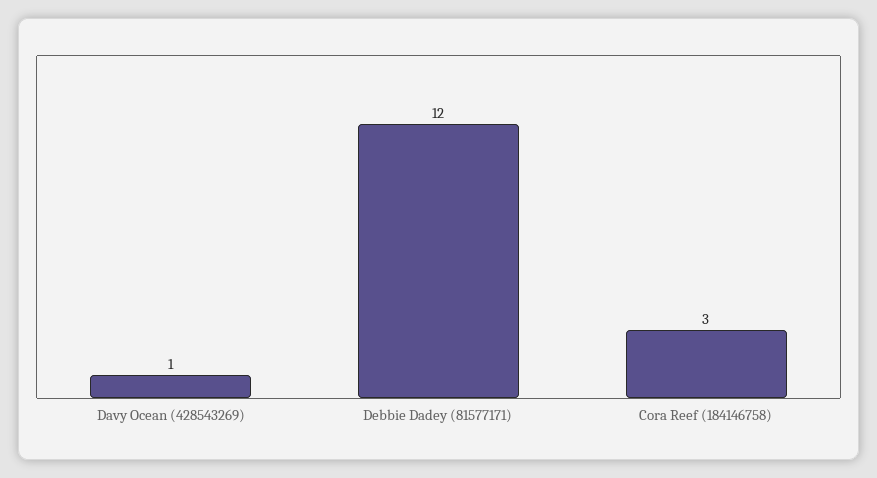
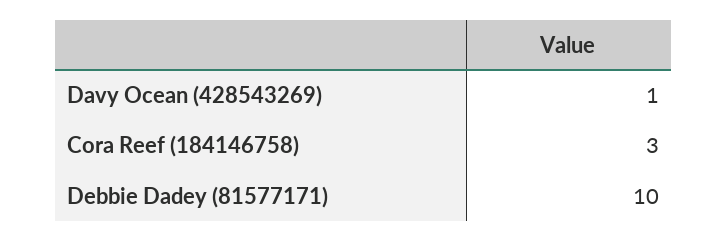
  {
    "Davy Ocean (428543269)": 1,
-   "Debbie Dadey (81577171)": 12,
+   "Debbie Dadey (81577171)": 10,
    "Cora Reef (184146758)": 3
  }

